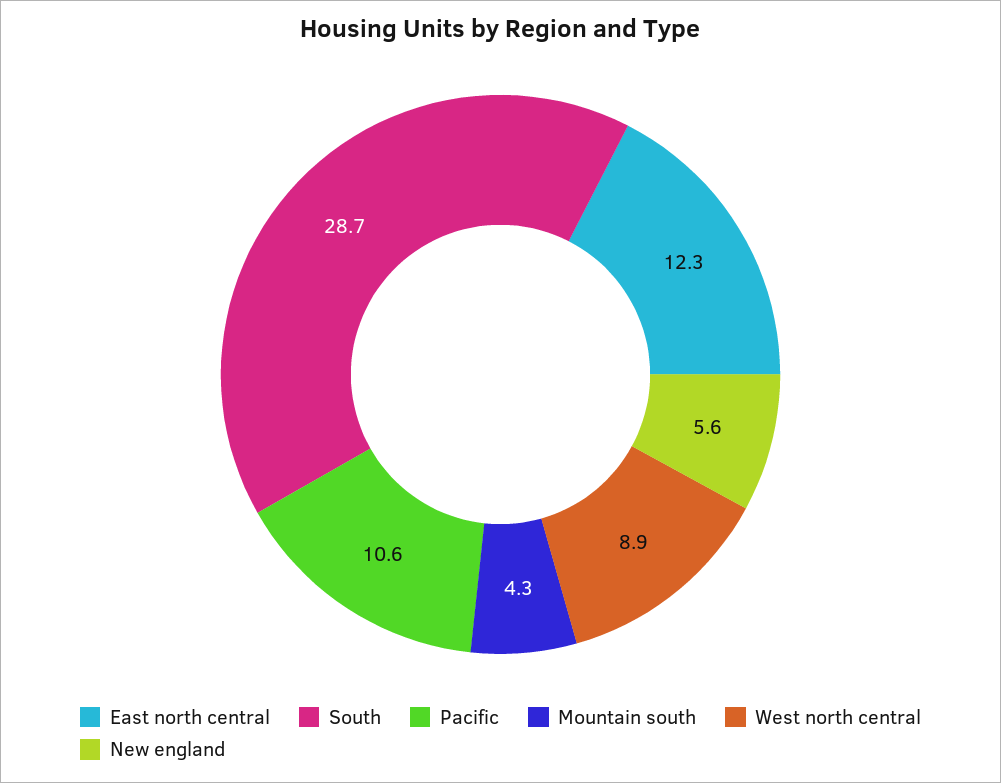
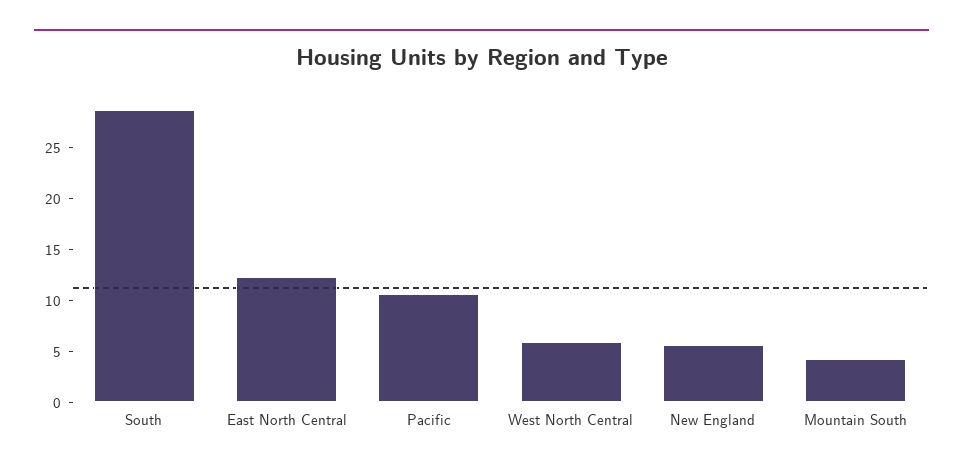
  {
    "East north central": 12.3,
    "South": 28.7,
    "Pacific": 10.6,
    "Mountain south": 4.3,
-   "West north central": 8.9,
+   "West north central": 6,
    "New england": 5.6
  }

